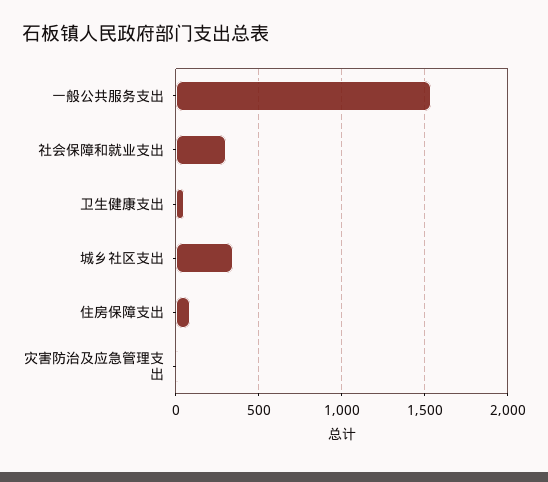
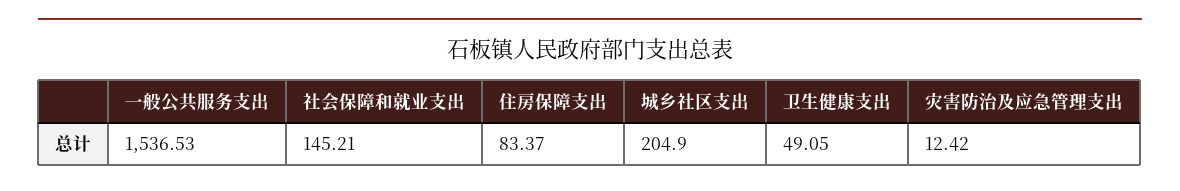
  {
    "一般公共服务支出": 1536.53,
-   "社会保障和就业支出": 300,
+   "社会保障和就业支出": 145.21,
    "卫生健康支出": 49.05,
-   "城乡社区支出": 350,
+   "城乡社区支出": 204.9,
    "住房保障支出": 83.37,
    "灾害防治及应急管理支出": 12.42
  }

